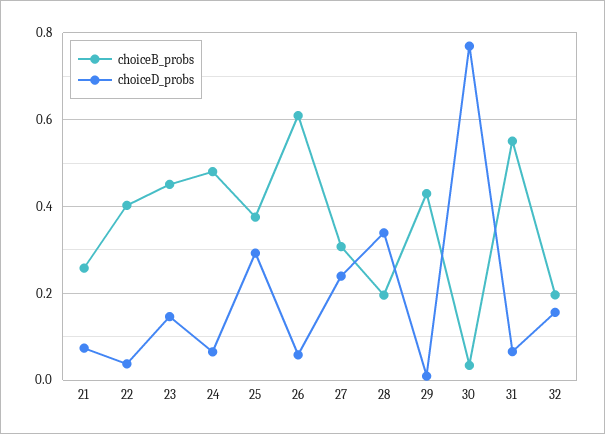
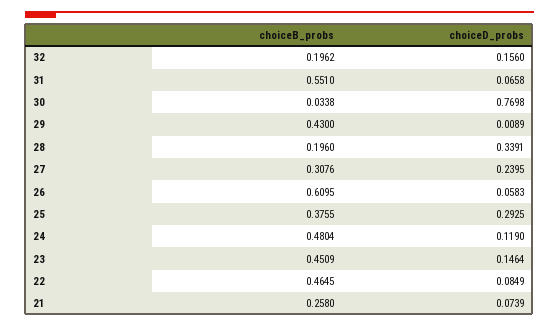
  {
    "choiceB_probs": {
      "21": 0.258,
-     "22": 0.4,
+     "22": 0.4645,
      "23": 0.4509,
      "24": 0.4804,
      "25": 0.3755,
      "26": 0.6095,
      "27": 0.3076,
      "28": 0.196,
      "29": 0.43,
      "30": 0.0338,
      "31": 0.551,
      "32": 0.1962
    },
    "choiceD_probs": {
      "21": 0.0739,
-     "22": 0.04,
+     "22": 0.0849,
      "23": 0.1464,
-     "24": 0.06,
+     "24": 0.119,
      "25": 0.2925,
      "26": 0.0583,
      "27": 0.2395,
      "28": 0.3391,
      "29": 0.0089,
      "30": 0.7698,
      "31": 0.0658,
      "32": 0.156
    }
  }

